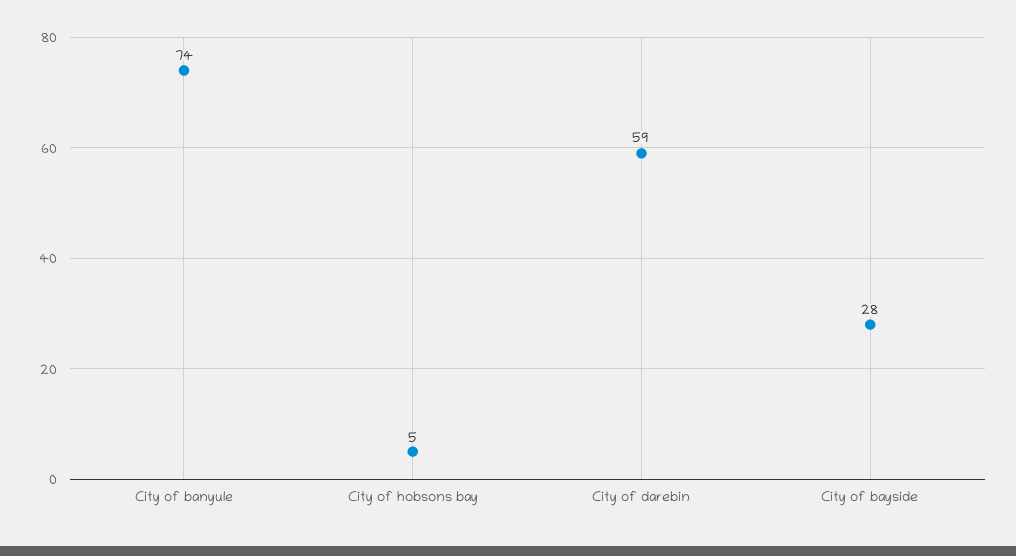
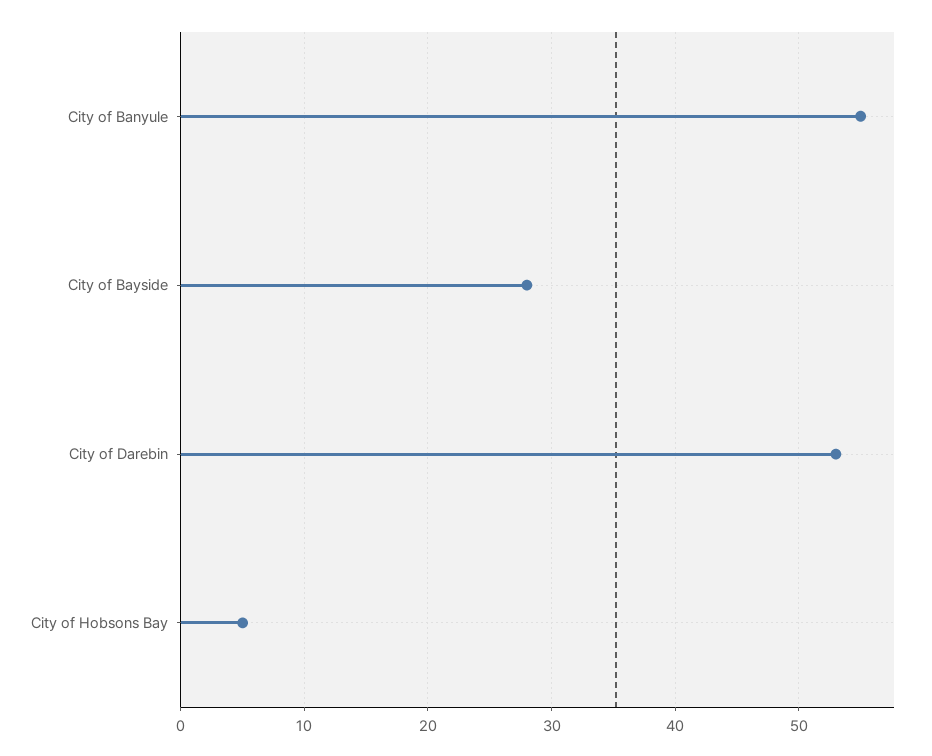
  {
-   "City of banyule": 74,
+   "City of banyule": 55,
    "City of hobsons bay": 5,
-   "City of darebin": 59,
+   "City of darebin": 53,
    "City of bayside": 28
  }

